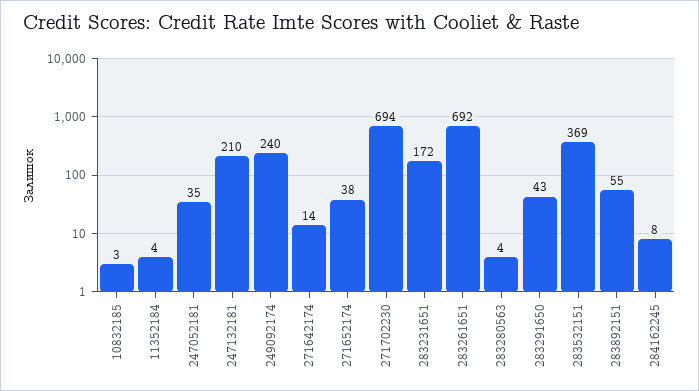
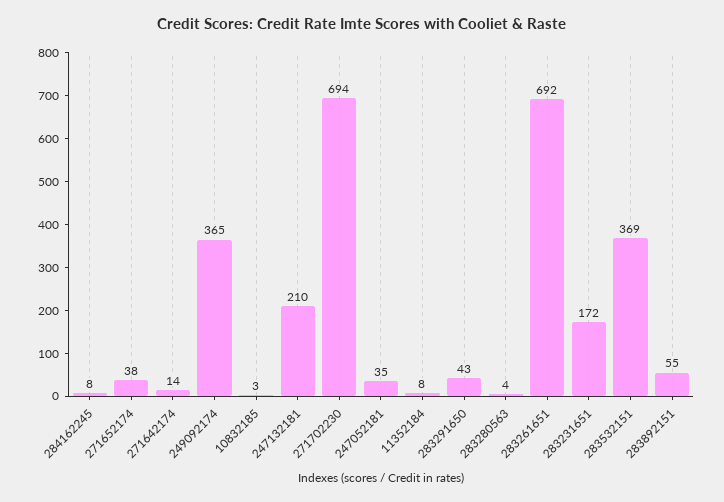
  {
    "10832185": 3,
-   "11352184": 4,
+   "11352184": 8,
    "247052181": 35,
    "247132181": 210,
-   "249092174": 240,
+   "249092174": 365,
    "271642174": 14,
    "271652174": 38,
    "271702230": 694,
    "283231651": 172,
    "283261651": 692,
    "283280563": 4,
    "283291650": 43,
    "283532151": 369,
    "283892151": 55,
    "284162245": 8
  }

